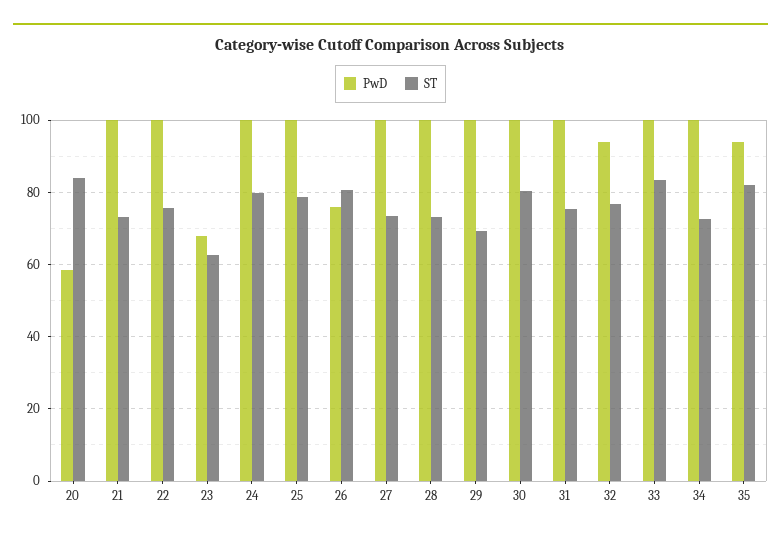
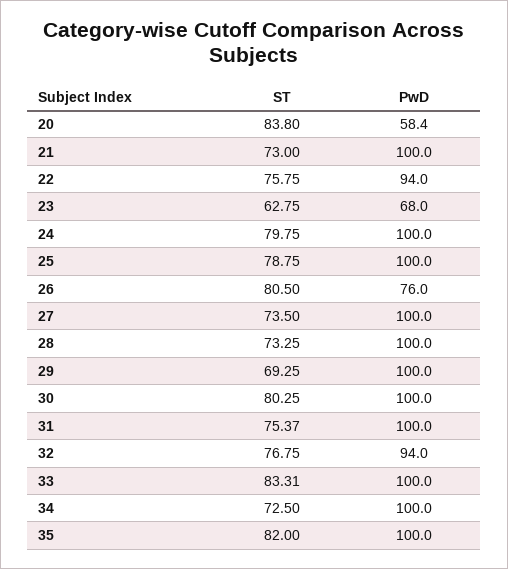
  {
    "PwD": {
      "20": 58.4,
      "21": 100,
-     "22": 100,
+     "22": 94,
      "23": 68,
      "24": 100,
      "25": 100,
      "26": 76,
      "27": 100,
      "28": 100,
      "29": 100,
      "30": 100,
      "31": 100,
      "32": 94,
      "33": 100,
      "34": 100,
-     "35": 94
+     "35": 100
    },
    "ST": {
      "20": 83.8,
      "21": 73,
      "22": 75.75,
      "23": 62.75,
      "24": 79.75,
      "25": 78.75,
      "26": 80.5,
      "27": 73.5,
      "28": 73.25,
      "29": 69.25,
      "30": 80.25,
      "31": 75.37,
      "32": 76.75,
      "33": 83.31,
      "34": 72.5,
      "35": 82
    }
  }

